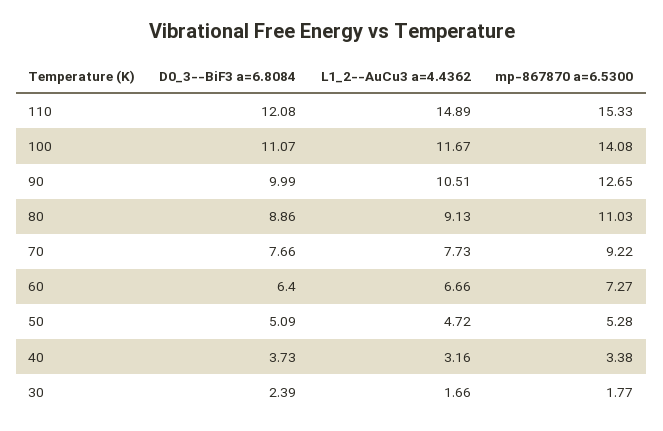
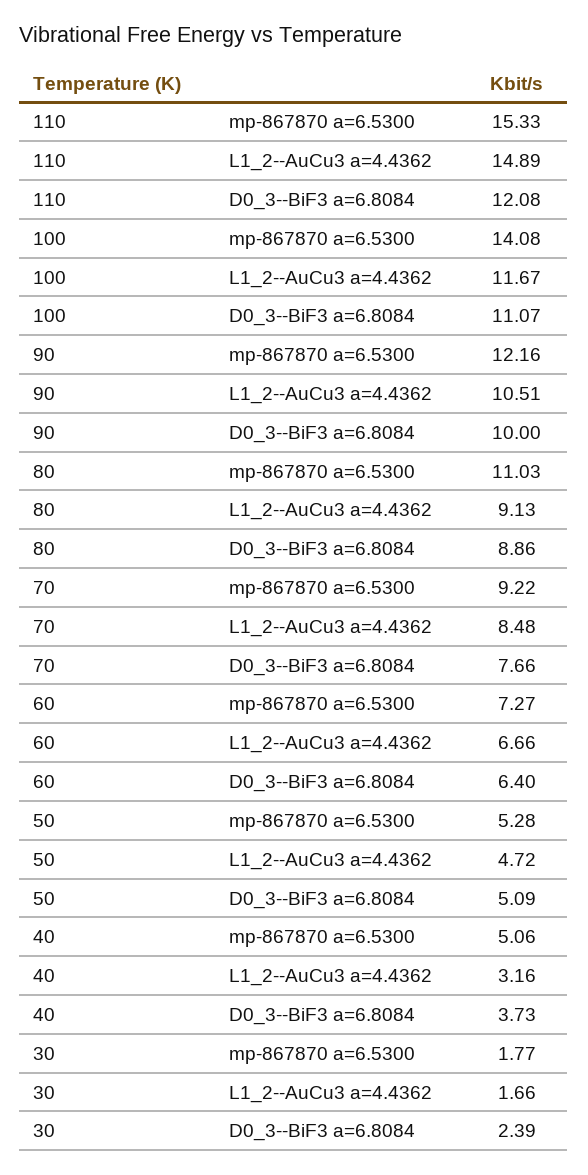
  {
    "D0_3--BiF3 a=6.8084": {
      "110": 12.08,
      "100": 11.07,
-     "90": 9.99,
+     "90": 10,
      "80": 8.86,
      "70": 7.66,
      "60": 6.4,
      "50": 5.09,
      "40": 3.73,
      "30": 2.39
    },
    "L1_2--AuCu3 a=4.4362": {
      "110": 14.89,
      "100": 11.67,
      "90": 10.51,
      "80": 9.13,
-     "70": 7.73,
+     "70": 8.48,
      "60": 6.66,
      "50": 4.72,
      "40": 3.16,
      "30": 1.66
    },
    "mp-867870 a=6.5300": {
      "110": 15.33,
      "100": 14.08,
-     "90": 12.65,
+     "90": 12.16,
      "80": 11.03,
      "70": 9.22,
      "60": 7.27,
      "50": 5.28,
-     "40": 3.38,
+     "40": 5.06,
      "30": 1.77
    }
  }

